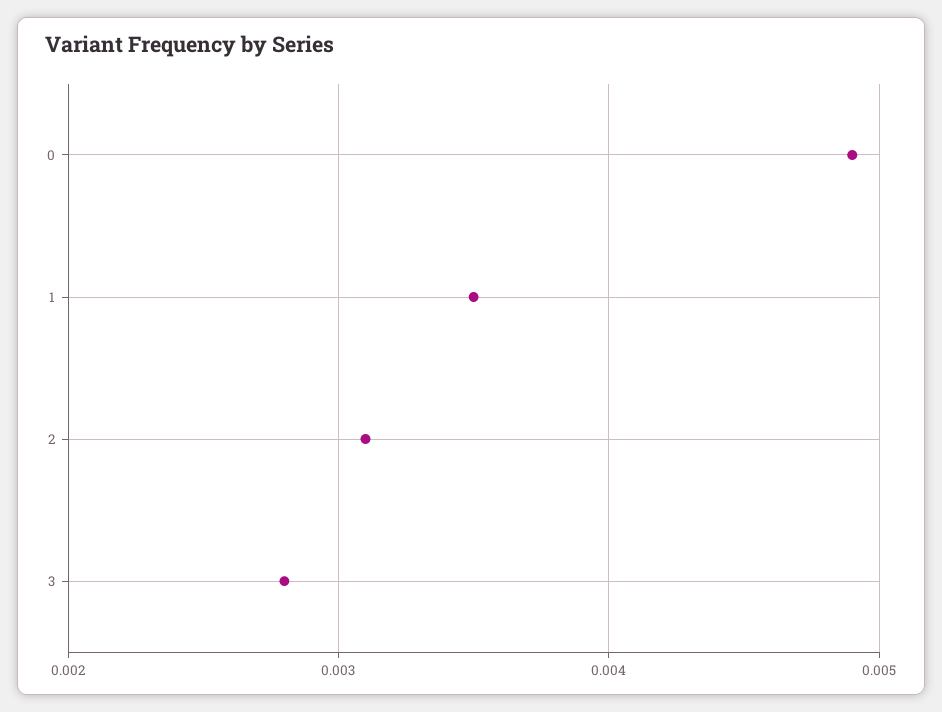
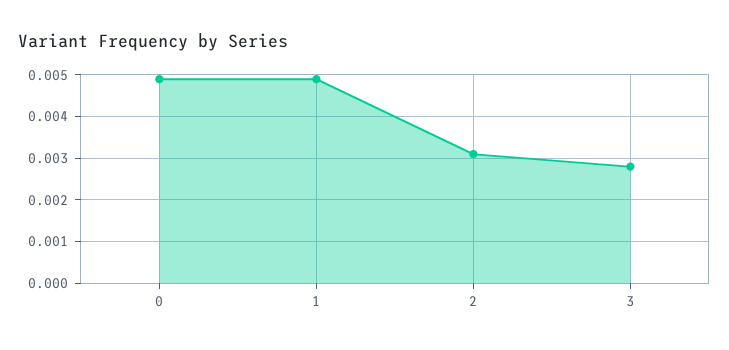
  {
    "0": 0.0049,
-   "1": 0.0035,
+   "1": 0.005,
    "2": 0.0031,
    "3": 0.0028
  }

